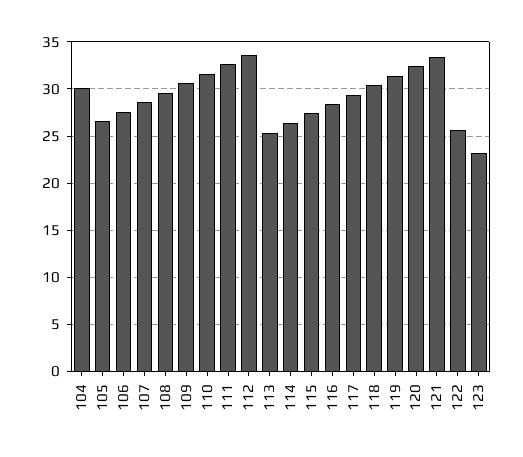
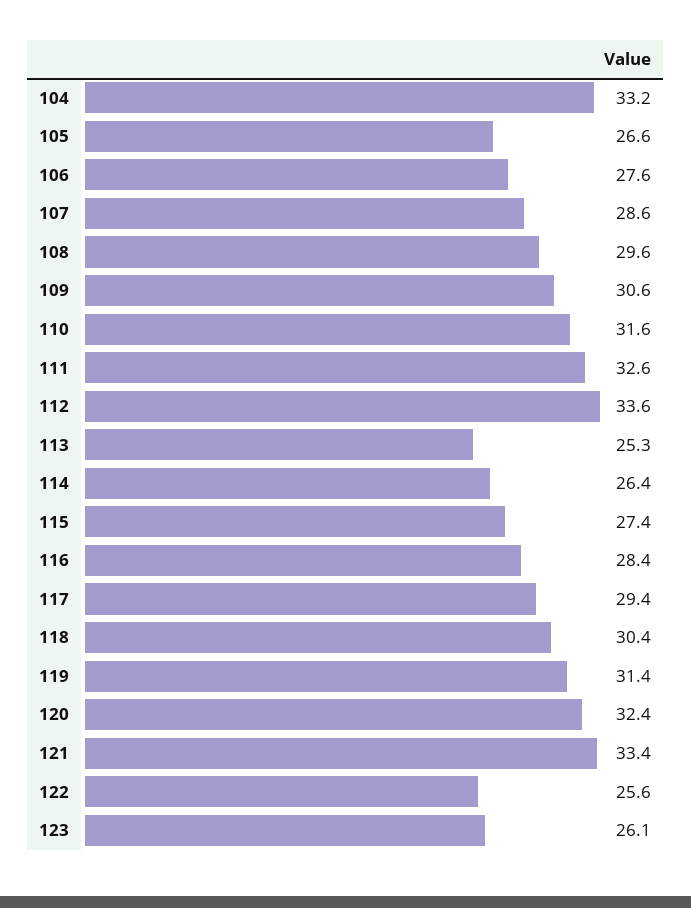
  {
-   "104": 30,
+   "104": 33.2,
    "105": 26.6,
    "106": 27.6,
    "107": 28.6,
    "108": 29.6,
    "109": 30.6,
    "110": 31.6,
    "111": 32.6,
    "112": 33.6,
    "113": 25.3,
    "114": 26.4,
    "115": 27.4,
    "116": 28.4,
    "117": 29.4,
    "118": 30.4,
    "119": 31.4,
    "120": 32.4,
    "121": 33.4,
    "122": 25.6,
-   "123": 23
+   "123": 26.1
  }

